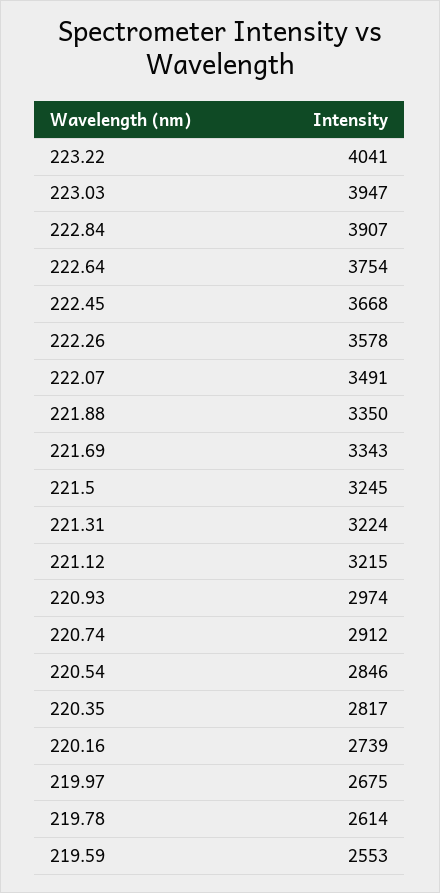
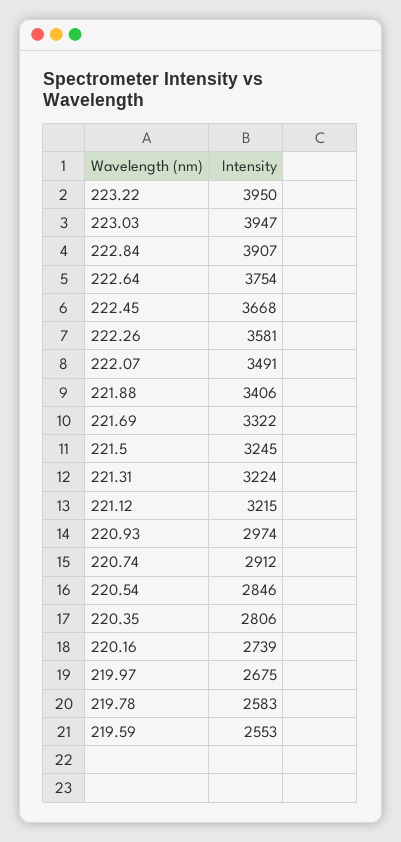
  {
-   "223.22": 4041,
+   "223.22": 3950,
    "223.03": 3947,
    "222.84": 3907,
    "222.64": 3754,
    "222.45": 3668,
-   "222.26": 3578,
+   "222.26": 3581,
    "222.07": 3491,
-   "221.88": 3350,
+   "221.88": 3406,
-   "221.69": 3343,
+   "221.69": 3322,
    "221.5": 3245,
    "221.31": 3224,
    "221.12": 3215,
    "220.93": 2974,
    "220.74": 2912,
    "220.54": 2846,
-   "220.35": 2817,
+   "220.35": 2806,
    "220.16": 2739,
    "219.97": 2675,
-   "219.78": 2614,
+   "219.78": 2583,
    "219.59": 2553
  }

